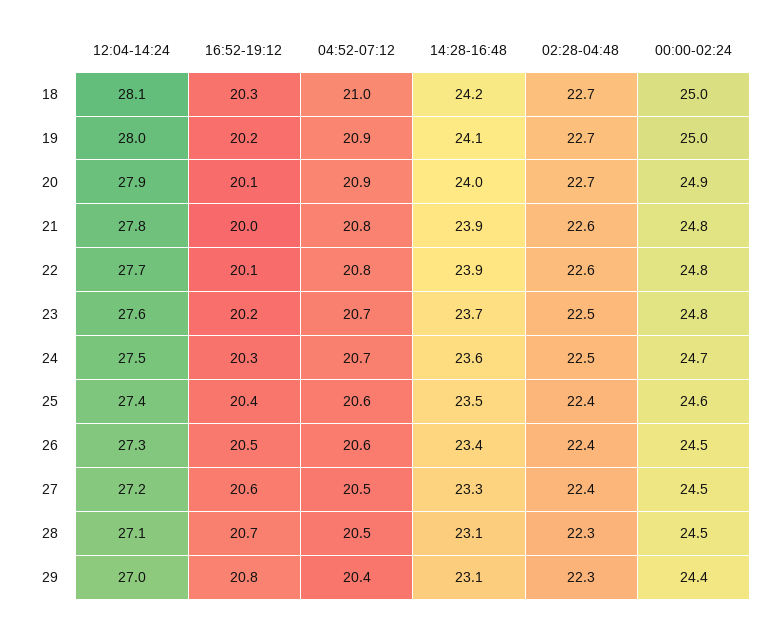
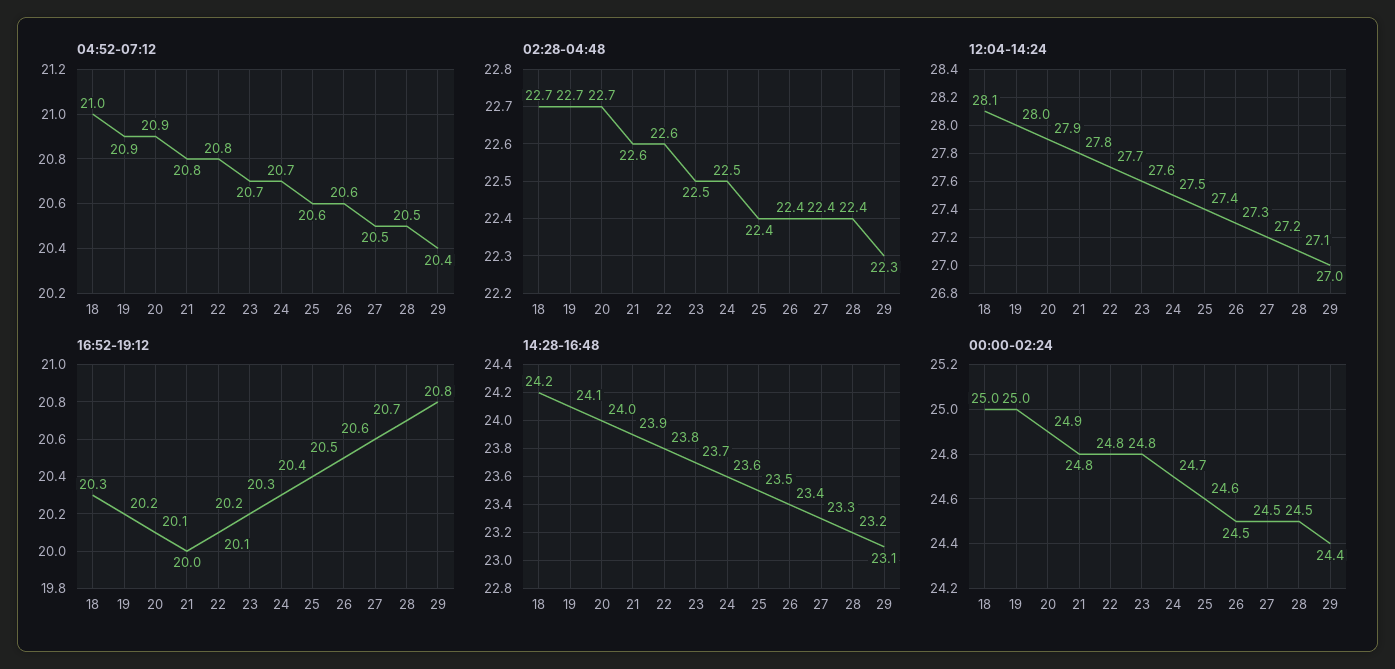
  {
    "12:04-14:24": {
      "18": 28.1,
      "19": 28,
      "20": 27.9,
      "21": 27.8,
      "22": 27.7,
      "23": 27.6,
      "24": 27.5,
      "25": 27.4,
      "26": 27.3,
      "27": 27.2,
      "28": 27.1,
      "29": 27
    },
    "16:52-19:12": {
      "18": 20.3,
      "19": 20.2,
      "20": 20.1,
      "21": 20,
      "22": 20.1,
      "23": 20.2,
      "24": 20.3,
      "25": 20.4,
      "26": 20.5,
      "27": 20.6,
      "28": 20.7,
      "29": 20.8
    },
    "04:52-07:12": {
      "18": 21,
      "19": 20.9,
      "20": 20.9,
      "21": 20.8,
      "22": 20.8,
      "23": 20.7,
      "24": 20.7,
      "25": 20.6,
      "26": 20.6,
      "27": 20.5,
      "28": 20.5,
      "29": 20.4
    },
    "14:28-16:48": {
      "18": 24.2,
      "19": 24.1,
      "20": 24,
      "21": 23.9,
-     "22": 23.9,
+     "22": 23.8,
      "23": 23.7,
      "24": 23.6,
      "25": 23.5,
      "26": 23.4,
      "27": 23.3,
-     "28": 23.1,
+     "28": 23.2,
      "29": 23.1
    },
    "02:28-04:48": {
      "18": 22.7,
      "19": 22.7,
      "20": 22.7,
      "21": 22.6,
      "22": 22.6,
      "23": 22.5,
      "24": 22.5,
      "25": 22.4,
      "26": 22.4,
      "27": 22.4,
-     "28": 22.3,
+     "28": 22.4,
      "29": 22.3
    },
    "00:00-02:24": {
      "18": 25,
      "19": 25,
      "20": 24.9,
      "21": 24.8,
      "22": 24.8,
      "23": 24.8,
      "24": 24.7,
      "25": 24.6,
      "26": 24.5,
      "27": 24.5,
      "28": 24.5,
      "29": 24.4
    }
  }

